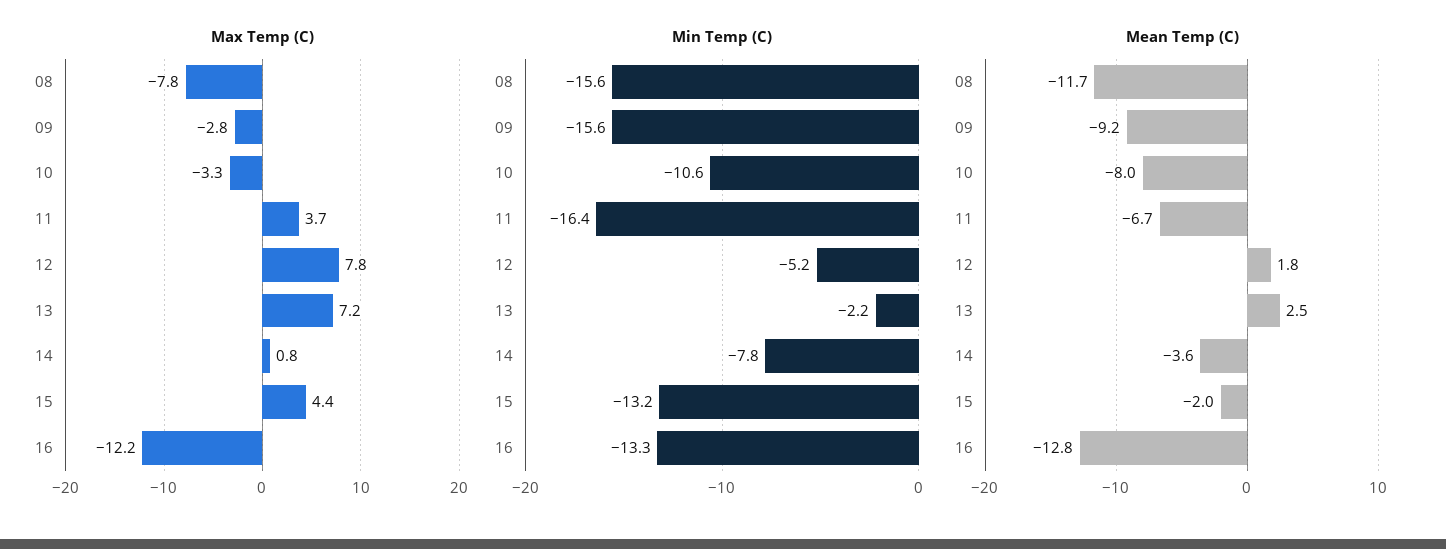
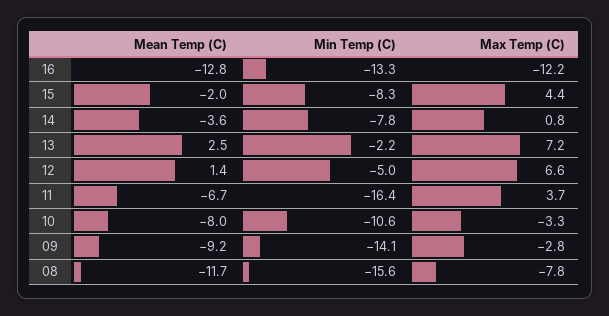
  {
    "Max Temp (C)": {
      "08": -7.8,
      "09": -2.8,
      "10": -3.3,
      "11": 3.7,
-     "12": 7.8,
+     "12": 6.6,
      "13": 7.2,
      "14": 0.8,
      "15": 4.4,
      "16": -12.2
    },
    "Min Temp (C)": {
      "08": -15.6,
-     "09": -15.6,
+     "09": -14.1,
      "10": -10.6,
      "11": -16.4,
-     "12": -5.2,
+     "12": -5,
      "13": -2.2,
      "14": -7.8,
-     "15": -13.2,
+     "15": -8.3,
      "16": -13.3
    },
    "Mean Temp (C)": {
      "08": -11.7,
      "09": -9.2,
      "10": -8,
      "11": -6.7,
-     "12": 1.8,
+     "12": 1.4,
      "13": 2.5,
      "14": -3.6,
      "15": -2,
      "16": -12.8
    }
  }

